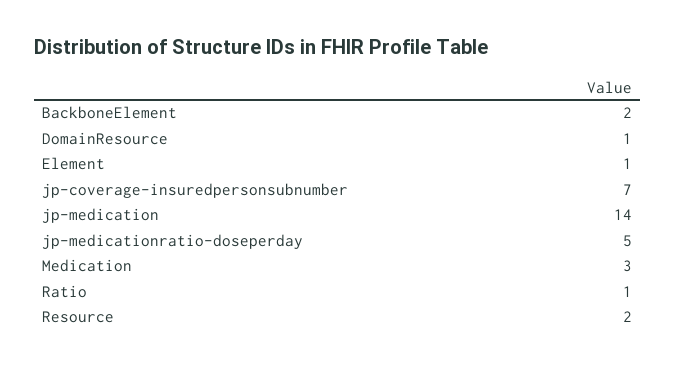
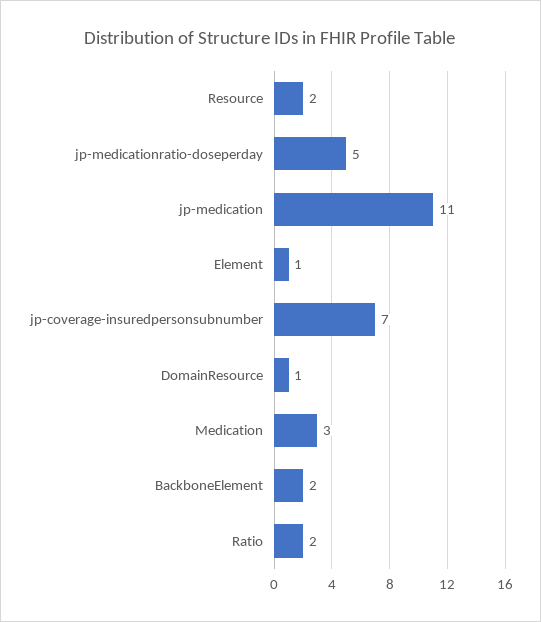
  {
    "BackboneElement": 2,
    "DomainResource": 1,
    "Element": 1,
    "jp-coverage-insuredpersonsubnumber": 7,
-   "jp-medication": 14,
+   "jp-medication": 11,
    "jp-medicationratio-doseperday": 5,
    "Medication": 3,
-   "Ratio": 1,
+   "Ratio": 2,
    "Resource": 2
  }

